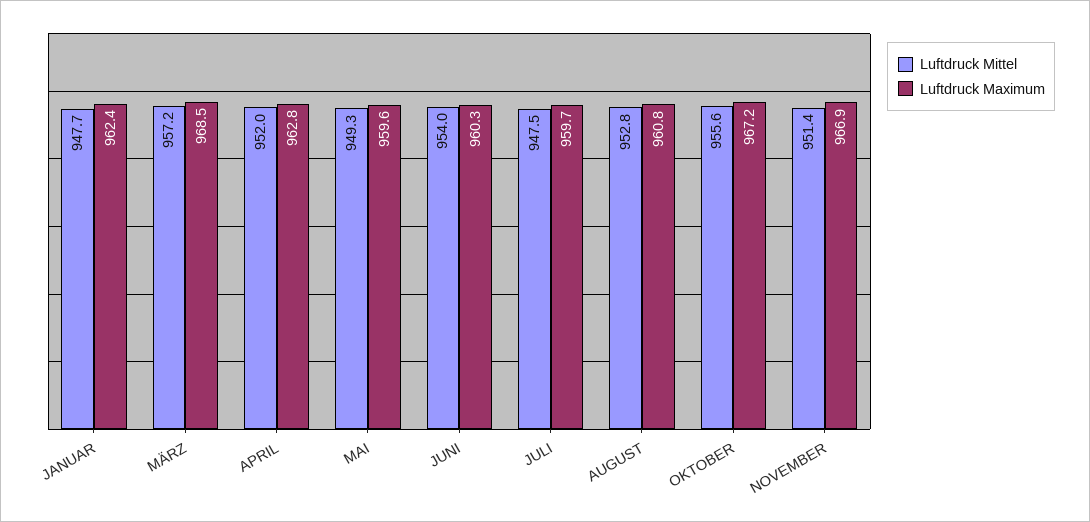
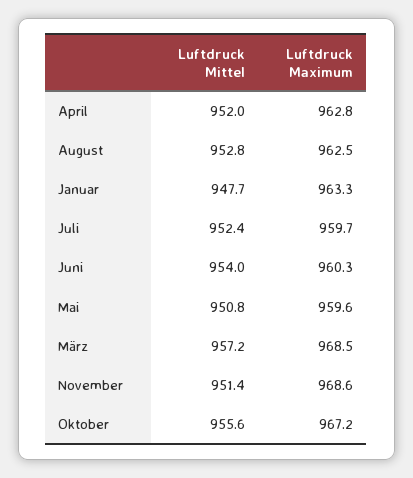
  {
    "Luftdruck Mittel": {
      "JANUAR": 947.7,
      "MÄRZ": 957.2,
      "APRIL": 952,
-     "MAI": 949.3,
+     "MAI": 950.8,
      "JUNI": 954,
-     "JULI": 947.5,
+     "JULI": 952.4,
      "AUGUST": 952.8,
      "OKTOBER": 955.6,
      "NOVEMBER": 951.4
    },
    "Luftdruck Maximum": {
-     "JANUAR": 962.4,
+     "JANUAR": 963.3,
      "MÄRZ": 968.5,
      "APRIL": 962.8,
      "MAI": 959.6,
      "JUNI": 960.3,
      "JULI": 959.7,
-     "AUGUST": 960.8,
+     "AUGUST": 962.5,
      "OKTOBER": 967.2,
-     "NOVEMBER": 966.9
+     "NOVEMBER": 968.6
    }
  }

